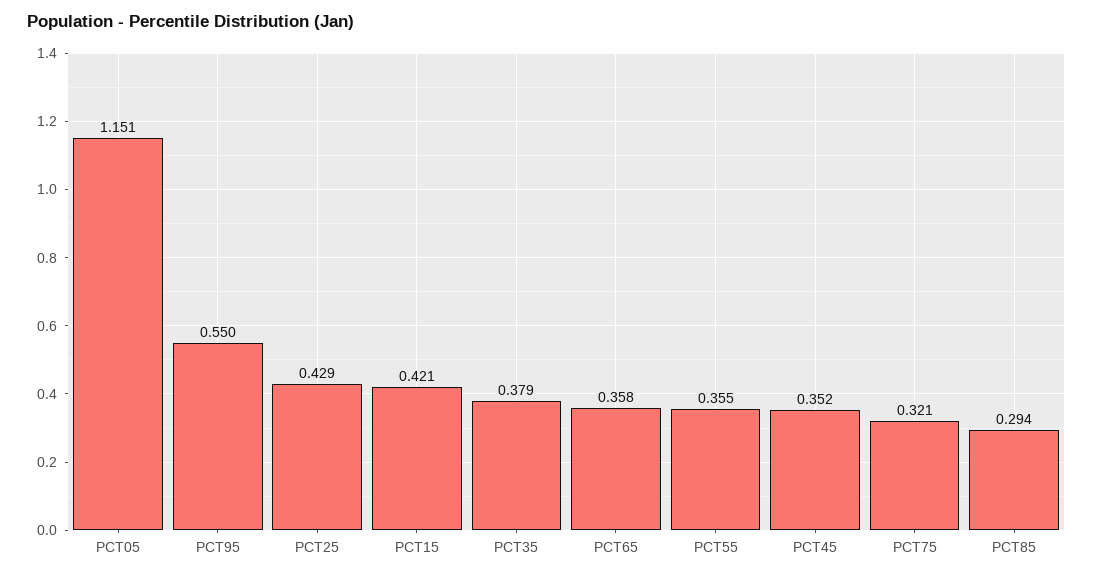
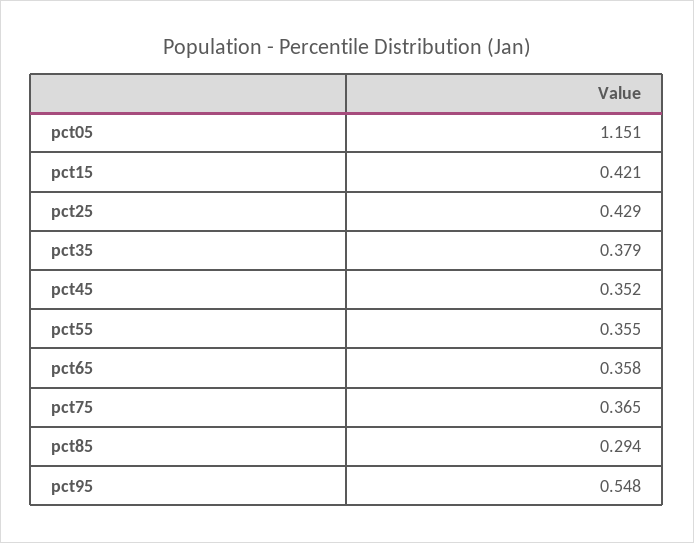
  {
    "PCT05": 1.151,
-   "PCT95": 0.55,
+   "PCT95": 0.548,
    "PCT25": 0.429,
    "PCT15": 0.421,
    "PCT35": 0.379,
    "PCT65": 0.358,
    "PCT55": 0.355,
    "PCT45": 0.352,
-   "PCT75": 0.321,
+   "PCT75": 0.365,
    "PCT85": 0.294
  }

